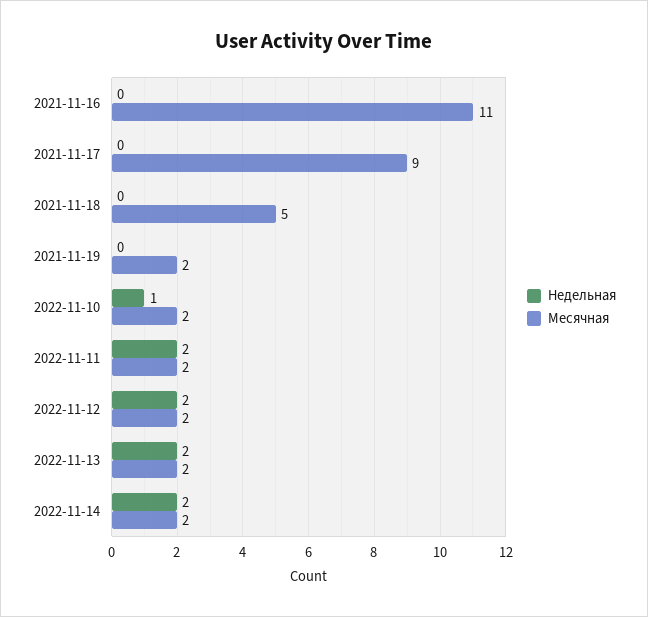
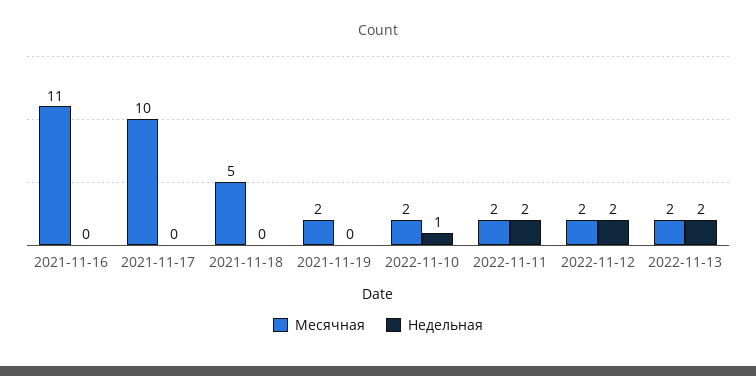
  {
    "Недельная": {
      "2021-11-16": 0,
      "2021-11-17": 0,
      "2021-11-18": 0,
      "2021-11-19": 0,
      "2022-11-10": 1,
      "2022-11-11": 2,
      "2022-11-12": 2,
-     "2022-11-13": 2,
+     "2022-11-13": 2
-     "2022-11-14": 2
    },
    "Месячная": {
      "2021-11-16": 11,
-     "2021-11-17": 9,
+     "2021-11-17": 10,
      "2021-11-18": 5,
      "2021-11-19": 2,
      "2022-11-10": 2,
      "2022-11-11": 2,
      "2022-11-12": 2,
-     "2022-11-13": 2,
+     "2022-11-13": 2
-     "2022-11-14": 2
    }
  }

